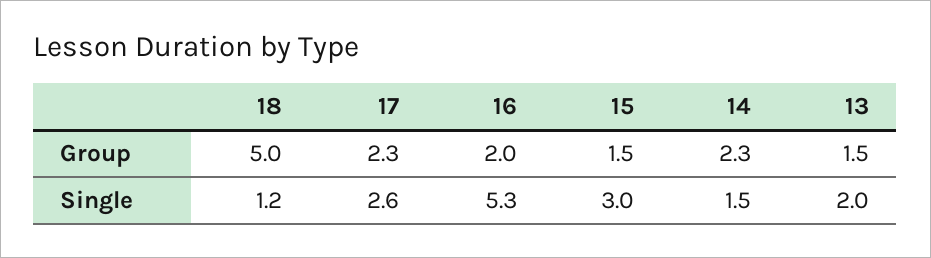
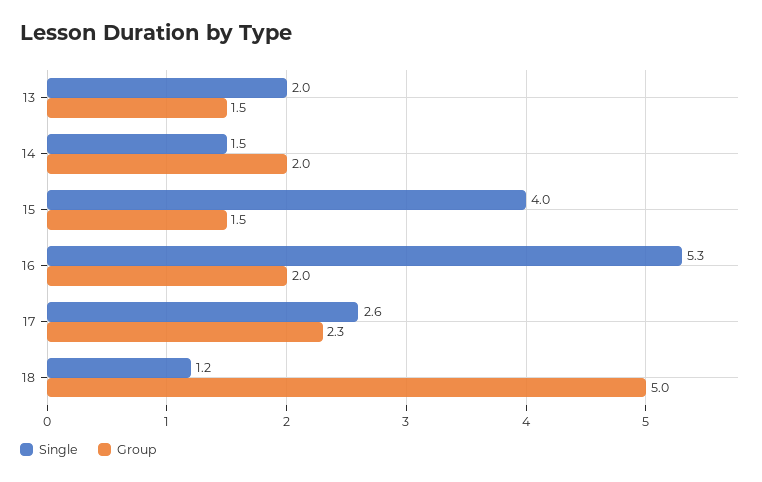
  {
    "Group": {
      "18": 5,
      "17": 2.3,
      "16": 2,
      "15": 1.5,
-     "14": 2.3,
+     "14": 2,
      "13": 1.5
    },
    "Single": {
      "18": 1.2,
      "17": 2.6,
      "16": 5.3,
-     "15": 3,
+     "15": 4,
      "14": 1.5,
      "13": 2
    }
  }

